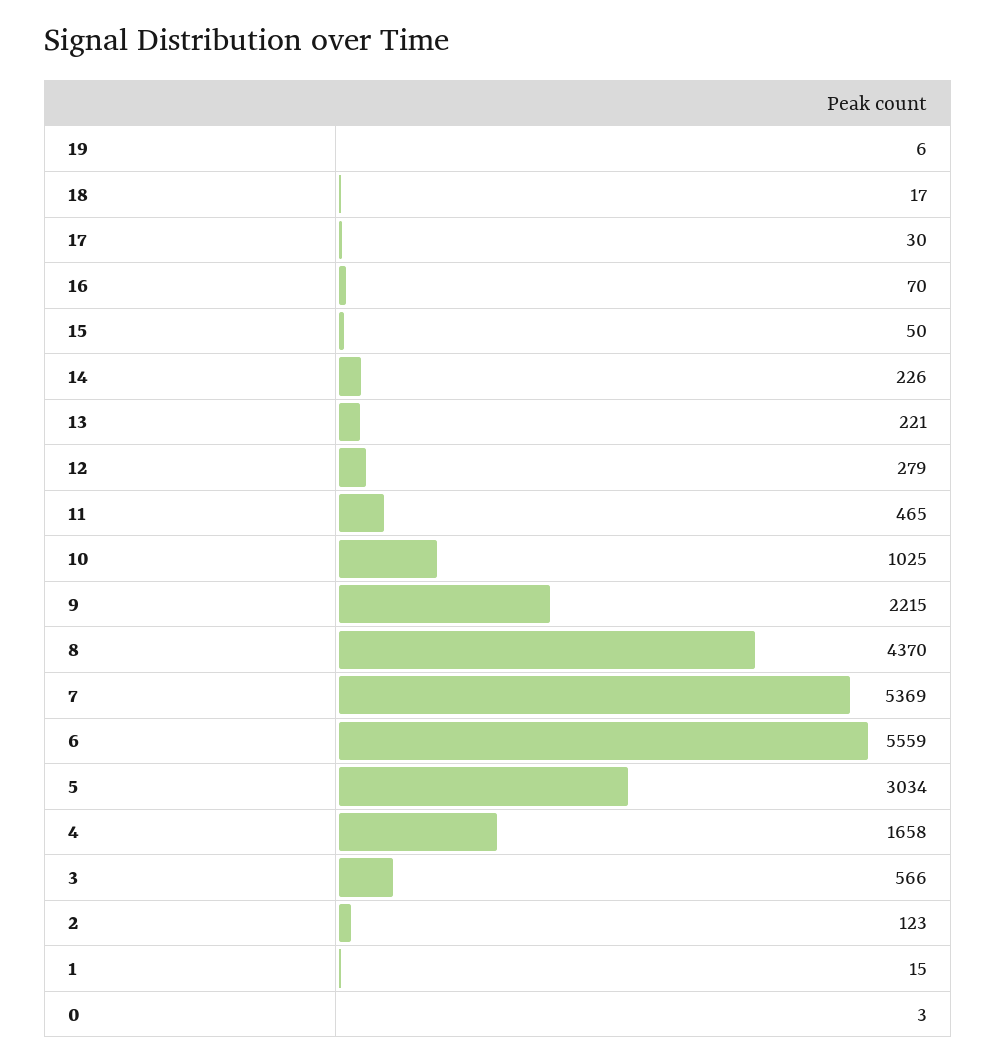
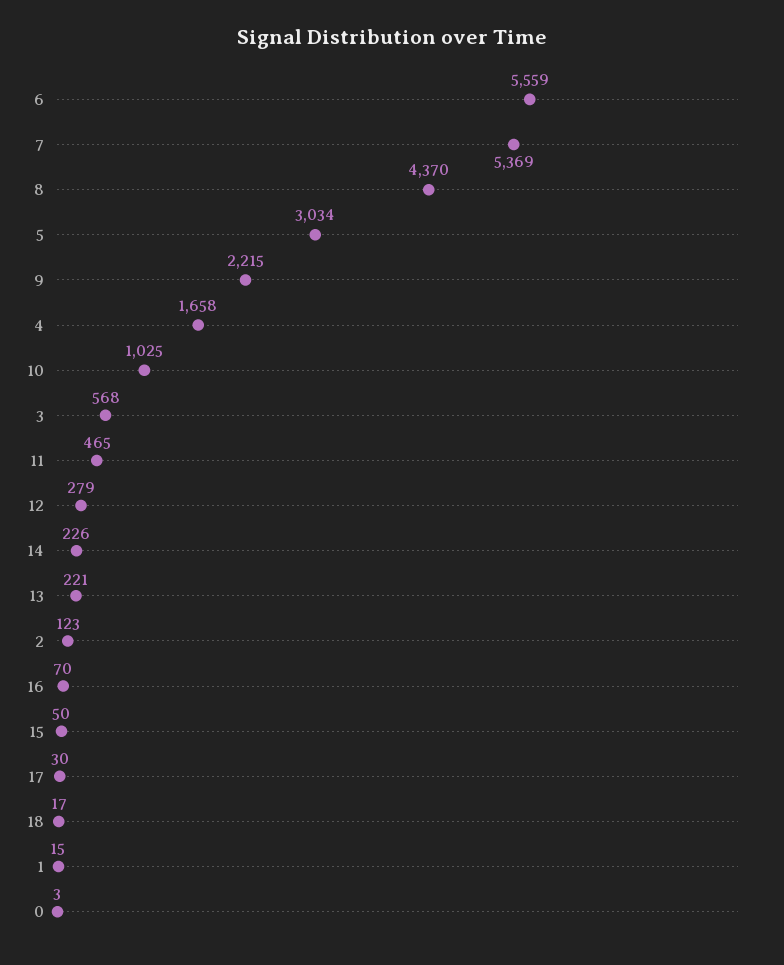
  {
-   "19": 6,
    "18": 17,
    "17": 30,
    "16": 70,
    "15": 50,
    "14": 226,
    "13": 221,
    "12": 279,
    "11": 465,
    "10": 1025,
    "9": 2215,
    "8": 4370,
    "7": 5369,
    "6": 5559,
    "5": 3034,
    "4": 1658,
-   "3": 566,
+   "3": 568,
    "2": 123,
    "1": 15,
    "0": 3
  }

